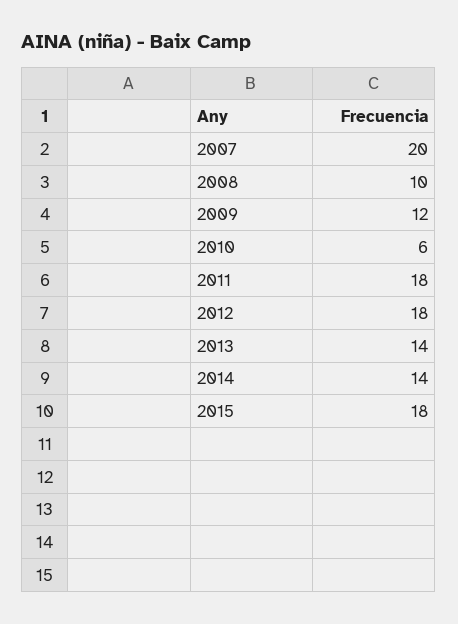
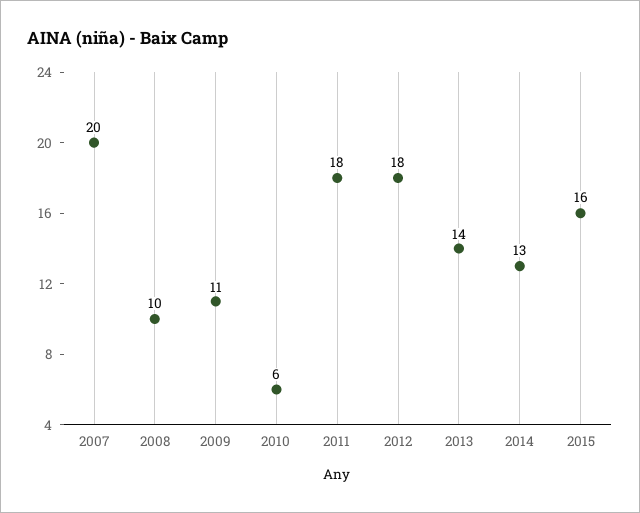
  {
    "2007": 20,
    "2008": 10,
-   "2009": 12,
+   "2009": 11,
    "2010": 6,
    "2011": 18,
    "2012": 18,
    "2013": 14,
-   "2014": 14,
+   "2014": 13,
-   "2015": 18
+   "2015": 16
  }

